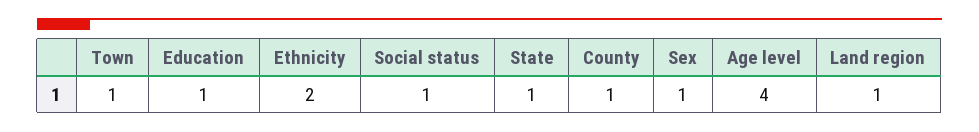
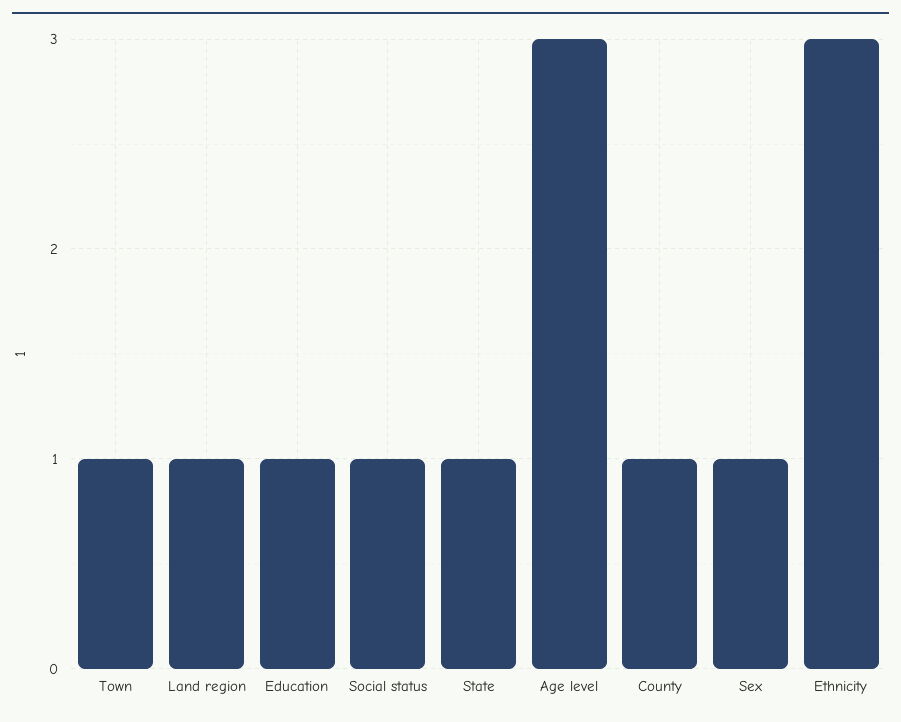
  {
    "Town": 1,
    "Education": 1,
-   "Ethnicity": 2,
+   "Ethnicity": 3,
    "Social status": 1,
    "State": 1,
    "County": 1,
    "Sex": 1,
-   "Age level": 4,
+   "Age level": 3,
    "Land region": 1
  }

